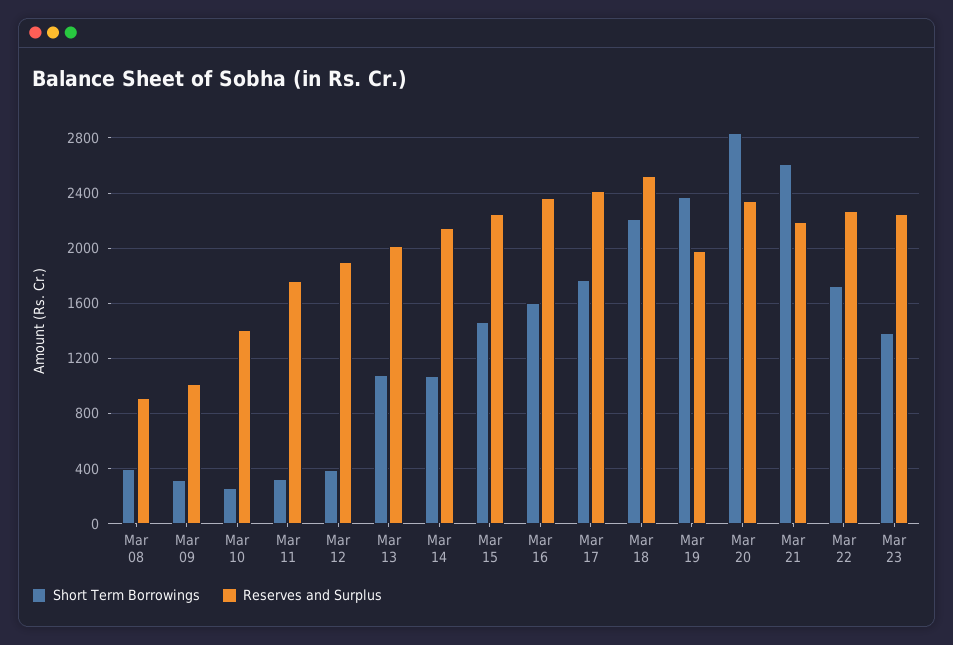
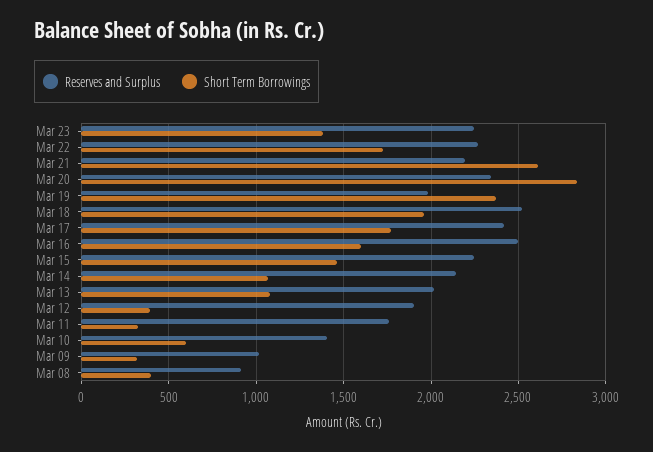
  {
    "Short Term Borrowings": {
      "Mar 08": 400,
      "Mar 09": 300,
-     "Mar 10": 250,
+     "Mar 10": 600,
      "Mar 11": 350,
      "Mar 12": 400,
      "Mar 13": 1100,
      "Mar 14": 1050,
      "Mar 15": 1450,
      "Mar 16": 1600,
      "Mar 17": 1750,
-     "Mar 18": 2200,
+     "Mar 18": 1950,
      "Mar 19": 2350,
      "Mar 20": 2850,
      "Mar 21": 2600,
      "Mar 22": 1750,
      "Mar 23": 1400
    },
    "Reserves and Surplus": {
      "Mar 08": 900,
      "Mar 09": 1000,
      "Mar 10": 1400,
      "Mar 11": 1750,
      "Mar 12": 1900,
      "Mar 13": 2000,
      "Mar 14": 2150,
      "Mar 15": 2250,
-     "Mar 16": 2350,
+     "Mar 16": 2500,
      "Mar 17": 2400,
      "Mar 18": 2500,
      "Mar 19": 2000,
      "Mar 20": 2350,
      "Mar 21": 2200,
      "Mar 22": 2250,
      "Mar 23": 2250
    }
  }

